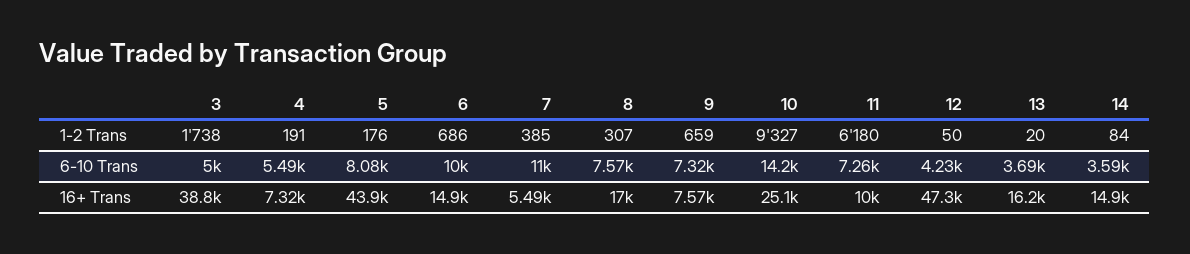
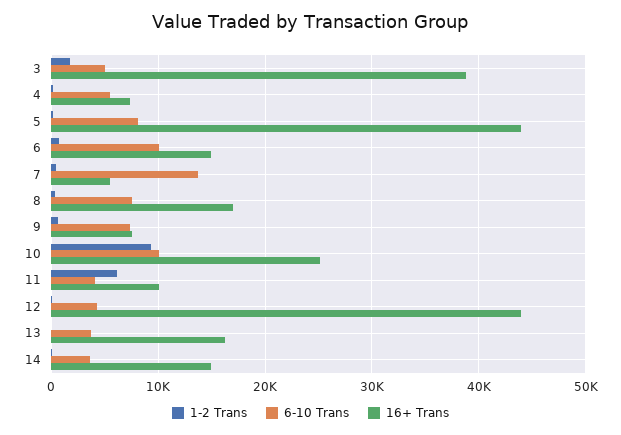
  {
    "1-2 Trans": {
      "3": 1738,
      "4": 191,
      "5": 176,
      "6": 686,
      "7": 385,
      "8": 307,
      "9": 659,
      "10": 9327,
      "11": 6180,
      "12": 50,
      "13": 20,
      "14": 84
    },
    "6-10 Trans": {
      "3": 5000,
      "4": 5490,
      "5": 8080,
      "6": 10000,
-     "7": 11000,
+     "7": 14000,
      "8": 7570,
      "9": 7320,
-     "10": 14200,
+     "10": 10000,
-     "11": 7260,
+     "11": 4000,
      "12": 4230,
      "13": 3690,
      "14": 3590
    },
    "16+ Trans": {
      "3": 38800,
      "4": 7320,
      "5": 43900,
      "6": 14900,
      "7": 5490,
      "8": 17000,
      "9": 7570,
      "10": 25100,
      "11": 10000,
-     "12": 47300,
+     "12": 44000,
      "13": 16200,
      "14": 14900
    }
  }

